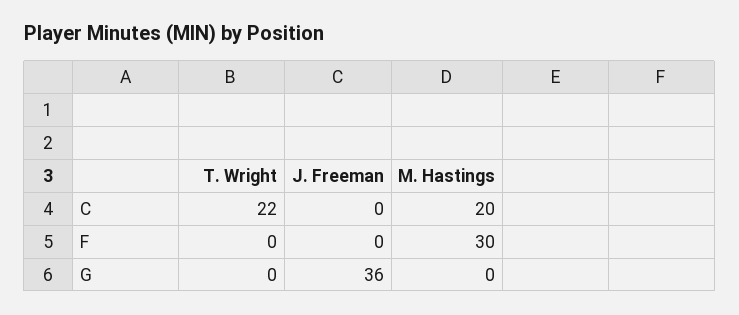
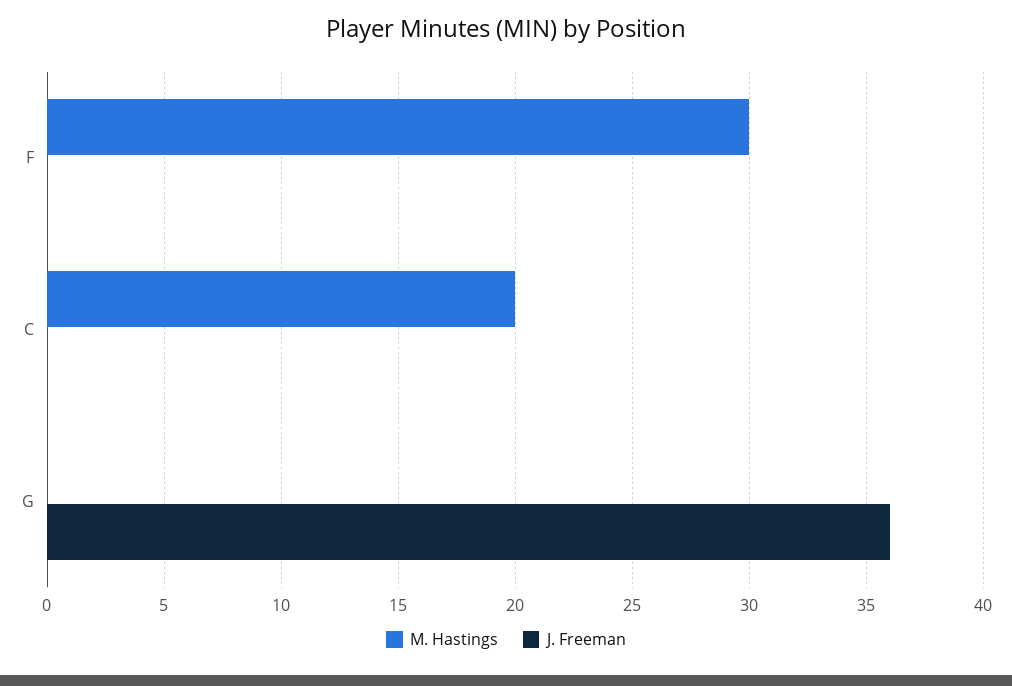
  {
-   "T. Wright": {
-     "C": 22,
-     "F": 0,
-     "G": 0
-   },
    "J. Freeman": {
      "C": 0,
      "F": 0,
      "G": 36
    },
    "M. Hastings": {
      "C": 20,
      "F": 30,
      "G": 0
    }
  }

